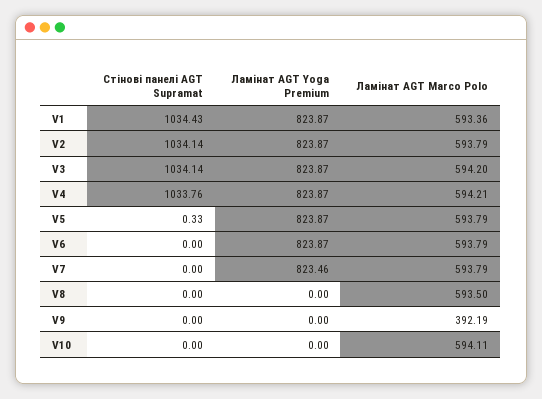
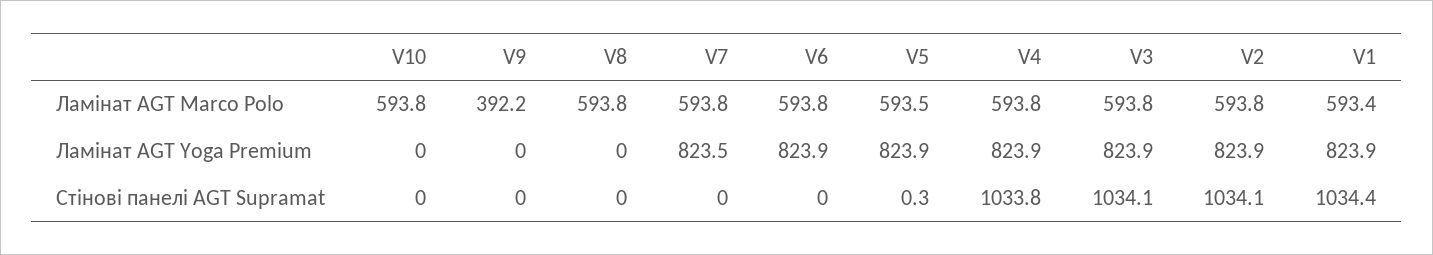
  {
    "Стінові панелі AGT Supramat": {
      "V1": 1034.43,
      "V2": 1034.14,
      "V3": 1034.14,
      "V4": 1033.76,
      "V5": 0.33,
      "V6": 0,
      "V7": 0,
      "V8": 0,
      "V9": 0,
      "V10": 0
    },
    "Ламінат AGT Yoga Premium": {
      "V1": 823.87,
      "V2": 823.87,
      "V3": 823.87,
      "V4": 823.87,
      "V5": 823.87,
      "V6": 823.87,
      "V7": 823.46,
      "V8": 0,
      "V9": 0,
      "V10": 0
    },
    "Ламінат AGT Marco Polo": {
      "V1": 593.36,
      "V2": 593.79,
-     "V3": 594.2,
+     "V3": 593.8,
-     "V4": 594.21,
+     "V4": 593.8,
-     "V5": 593.79,
+     "V5": 593.5,
      "V6": 593.79,
      "V7": 593.79,
-     "V8": 593.5,
+     "V8": 593.8,
      "V9": 392.19,
-     "V10": 594.11
+     "V10": 593.8
    }
  }

